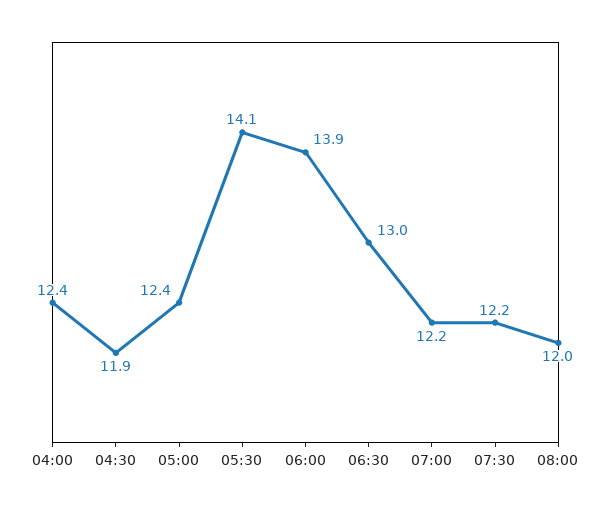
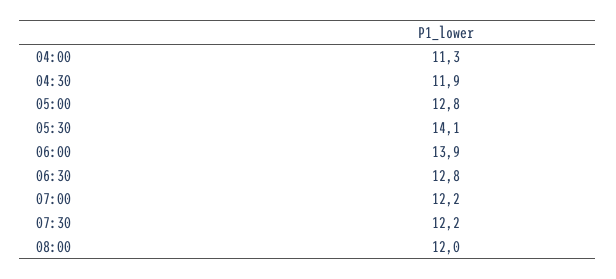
  {
-   "04:00": 12.4,
+   "04:00": 11.3,
    "04:30": 11.9,
-   "05:00": 12.4,
+   "05:00": 12.8,
    "05:30": 14.1,
    "06:00": 13.9,
-   "06:30": 13,
+   "06:30": 12.8,
    "07:00": 12.2,
    "07:30": 12.2,
    "08:00": 12
  }

